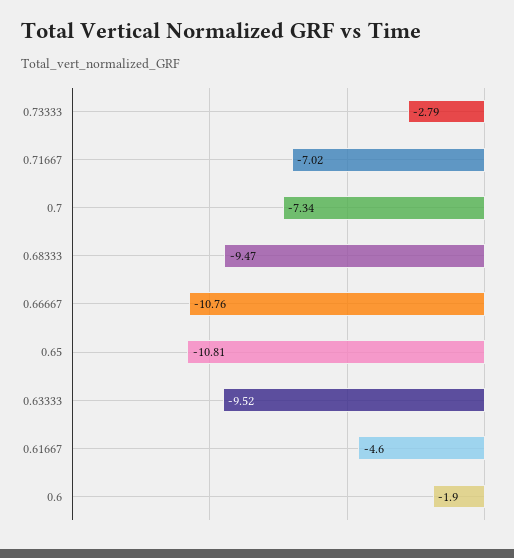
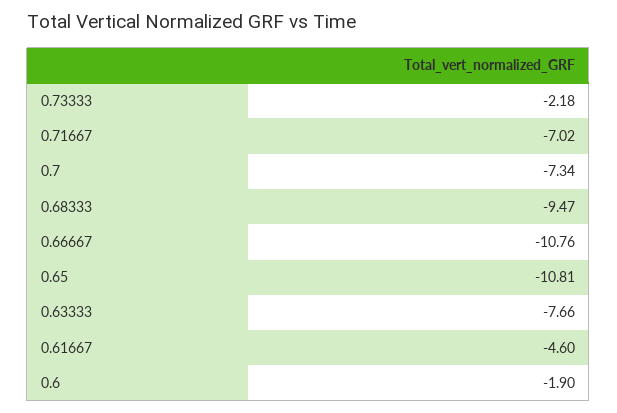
  {
-   "0.73333": -2.79,
+   "0.73333": -2.18,
    "0.71667": -7.02,
    "0.7": -7.34,
    "0.68333": -9.47,
    "0.66667": -10.76,
    "0.65": -10.81,
-   "0.63333": -9.52,
+   "0.63333": -7.66,
    "0.61667": -4.6,
    "0.6": -1.9
  }

